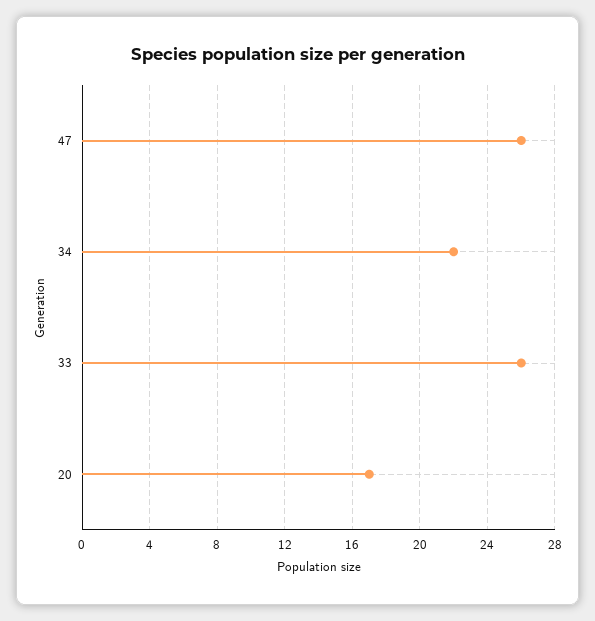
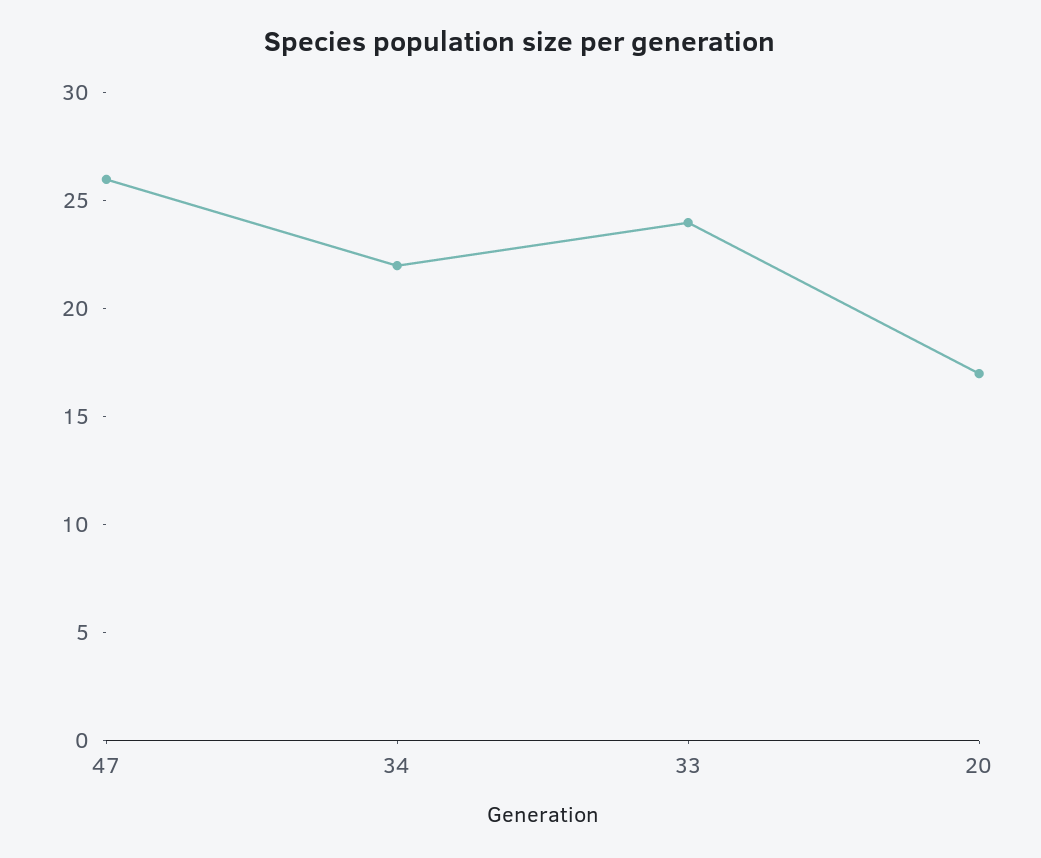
  {
    "47": 26,
    "34": 22,
-   "33": 26,
+   "33": 24,
    "20": 17
  }

